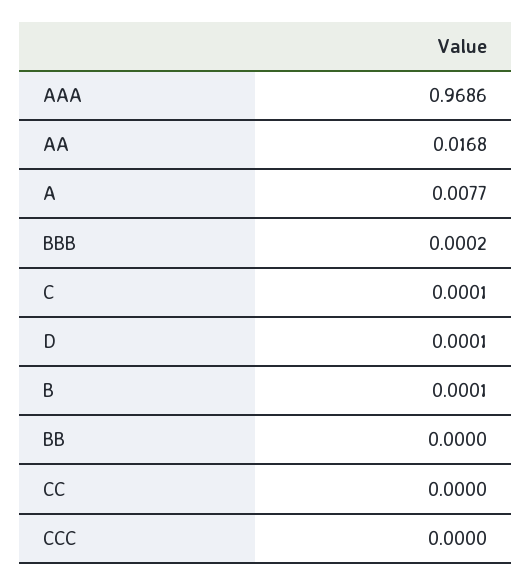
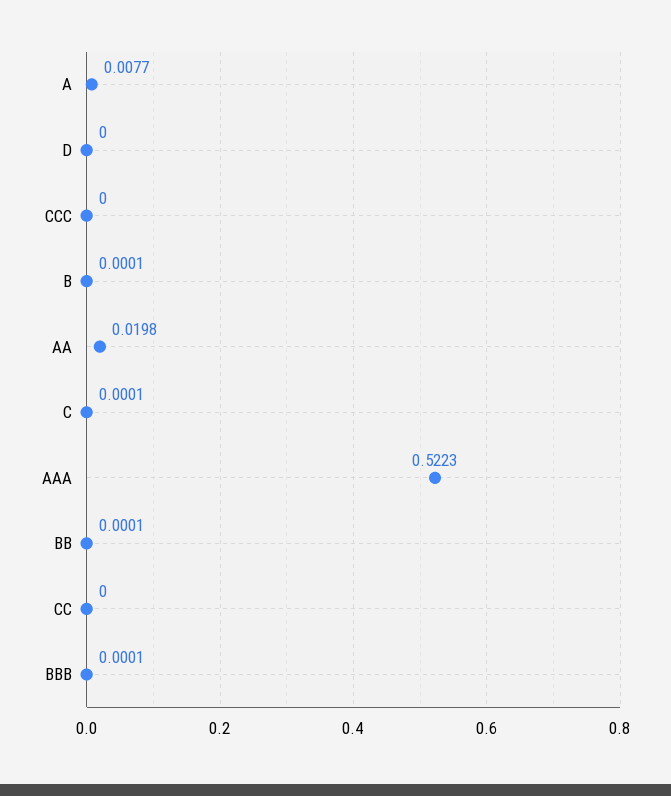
  {
-   "AAA": 0.9686,
+   "AAA": 0.5223,
-   "AA": 0.0168,
+   "AA": 0.0198,
    "A": 0.0077,
-   "BBB": 0.0002,
+   "BBB": 0.0001,
    "C": 0.0001,
-   "D": 0.0001,
+   "D": 0,
    "B": 0.0001,
-   "BB": 0,
+   "BB": 0.0001,
    "CC": 0,
    "CCC": 0
  }

